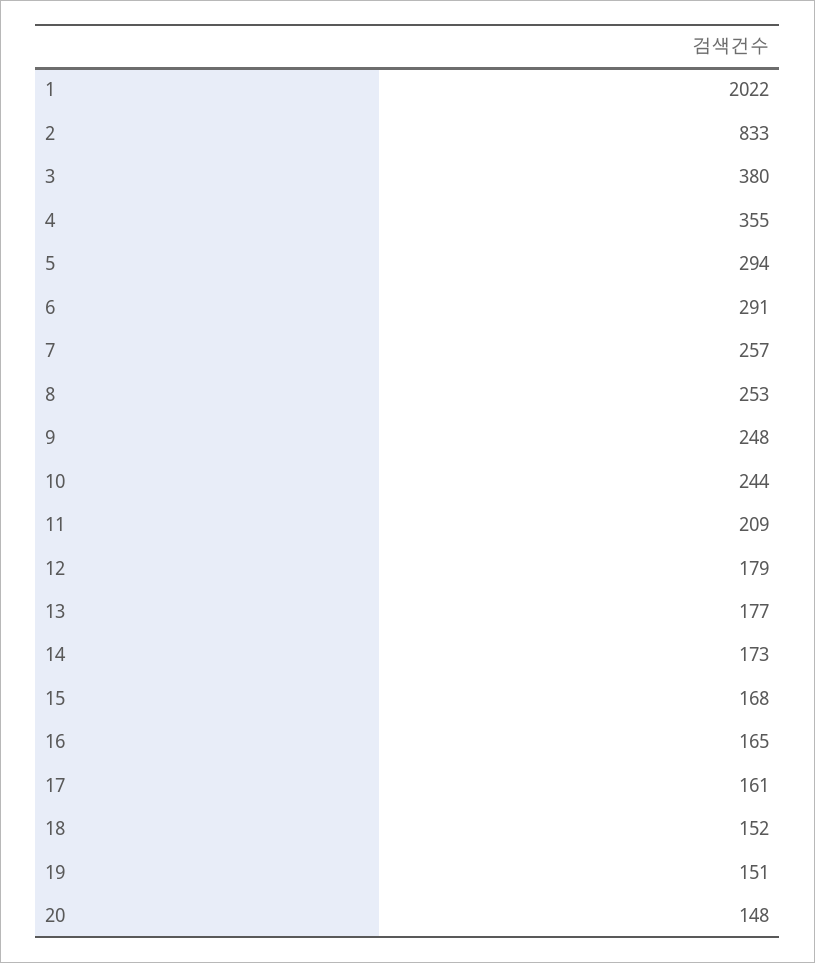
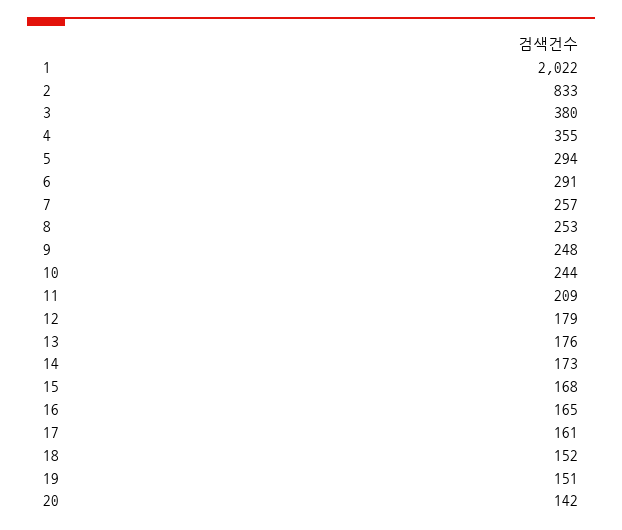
  {
    "1": 2022,
    "2": 833,
    "3": 380,
    "4": 355,
    "5": 294,
    "6": 291,
    "7": 257,
    "8": 253,
    "9": 248,
    "10": 244,
    "11": 209,
    "12": 179,
-   "13": 177,
+   "13": 176,
    "14": 173,
    "15": 168,
    "16": 165,
    "17": 161,
    "18": 152,
    "19": 151,
-   "20": 148
+   "20": 142
  }

